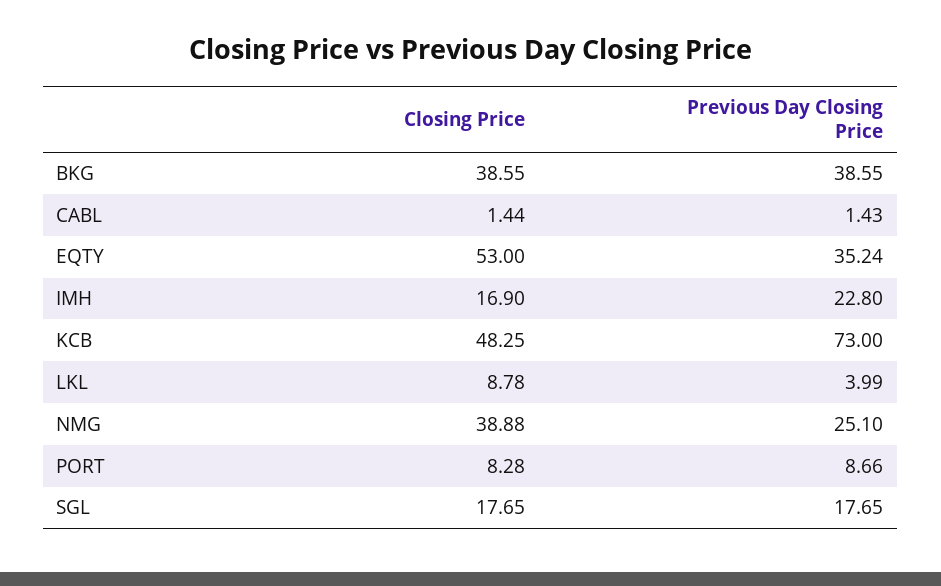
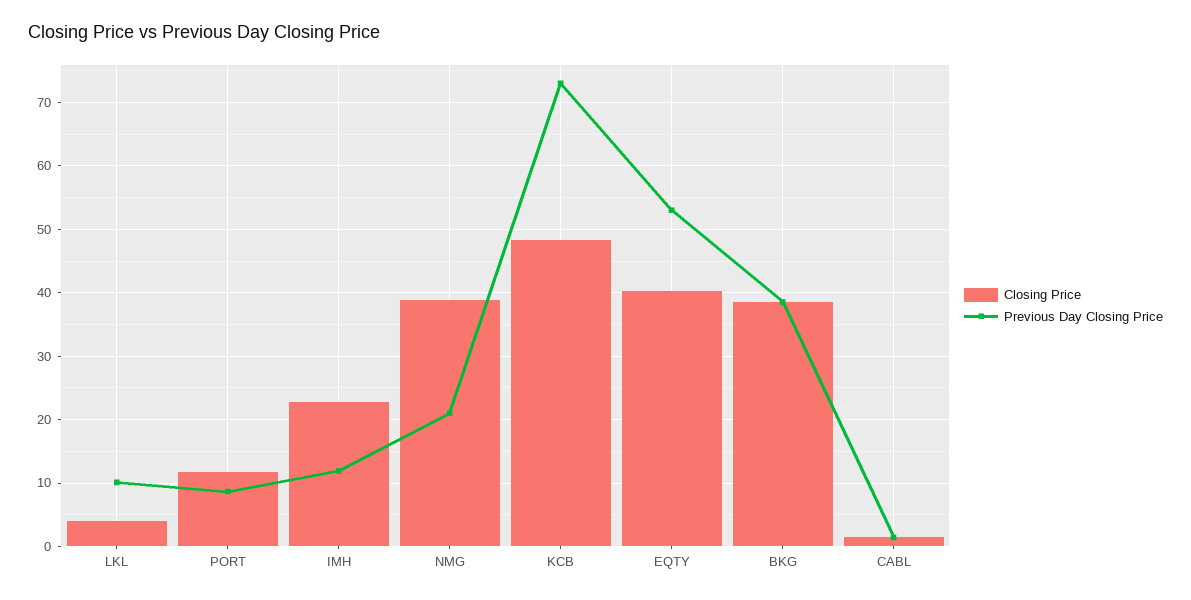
  {
    "Closing Price": {
      "BKG": 38.55,
      "CABL": 1.44,
-     "EQTY": 53,
+     "EQTY": 40,
-     "IMH": 16.9,
+     "IMH": 23,
      "KCB": 48.25,
-     "LKL": 8.78,
+     "LKL": 4,
      "NMG": 38.88,
-     "PORT": 8.28,
+     "PORT": 12
-     "SGL": 17.65
    },
    "Previous Day Closing Price": {
      "BKG": 38.55,
      "CABL": 1.43,
-     "EQTY": 35.24,
+     "EQTY": 53,
-     "IMH": 22.8,
+     "IMH": 12,
      "KCB": 73,
-     "LKL": 3.99,
+     "LKL": 10,
-     "NMG": 25.1,
+     "NMG": 21,
-     "PORT": 8.66,
+     "PORT": 8.66
-     "SGL": 17.65
    }
  }

